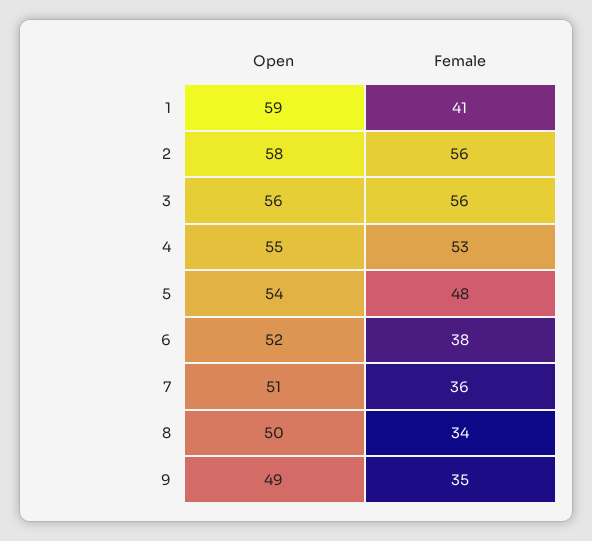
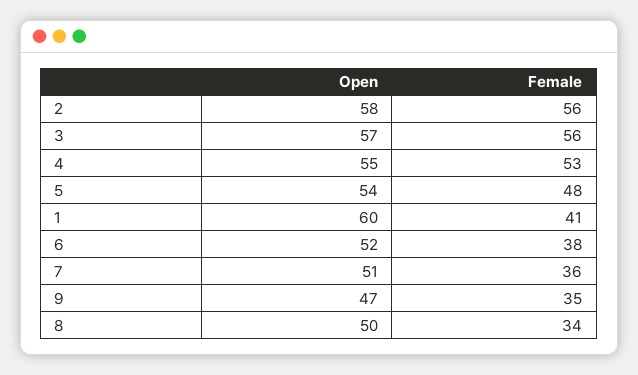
  {
    "Open": {
-     "1": 59,
+     "1": 60,
      "2": 58,
-     "3": 56,
+     "3": 57,
      "4": 55,
      "5": 54,
      "6": 52,
      "7": 51,
      "8": 50,
-     "9": 49
+     "9": 47
    },
    "Female": {
      "1": 41,
      "2": 56,
      "3": 56,
      "4": 53,
      "5": 48,
      "6": 38,
      "7": 36,
      "8": 34,
      "9": 35
    }
  }

